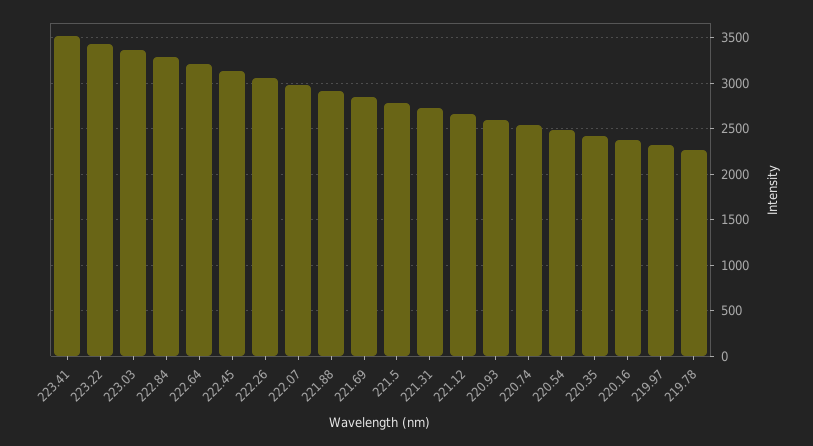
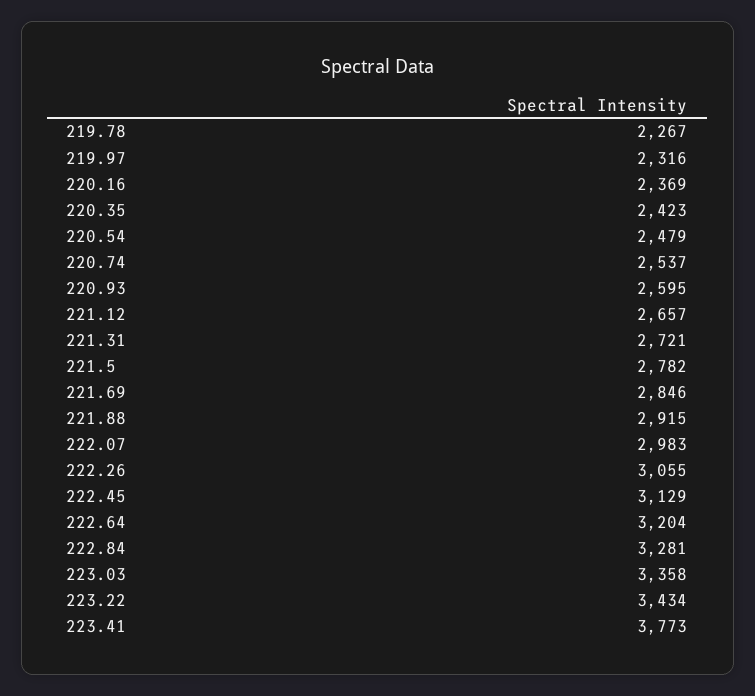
  {
-   "223.41": 3500,
+   "223.41": 3773,
    "223.22": 3434,
    "223.03": 3358,
    "222.84": 3281,
    "222.64": 3204,
    "222.45": 3129,
    "222.26": 3055,
    "222.07": 2983,
    "221.88": 2915,
    "221.69": 2846,
    "221.5": 2782,
    "221.31": 2721,
    "221.12": 2657,
    "220.93": 2595,
    "220.74": 2537,
    "220.54": 2479,
    "220.35": 2423,
    "220.16": 2369,
    "219.97": 2316,
    "219.78": 2267
  }

